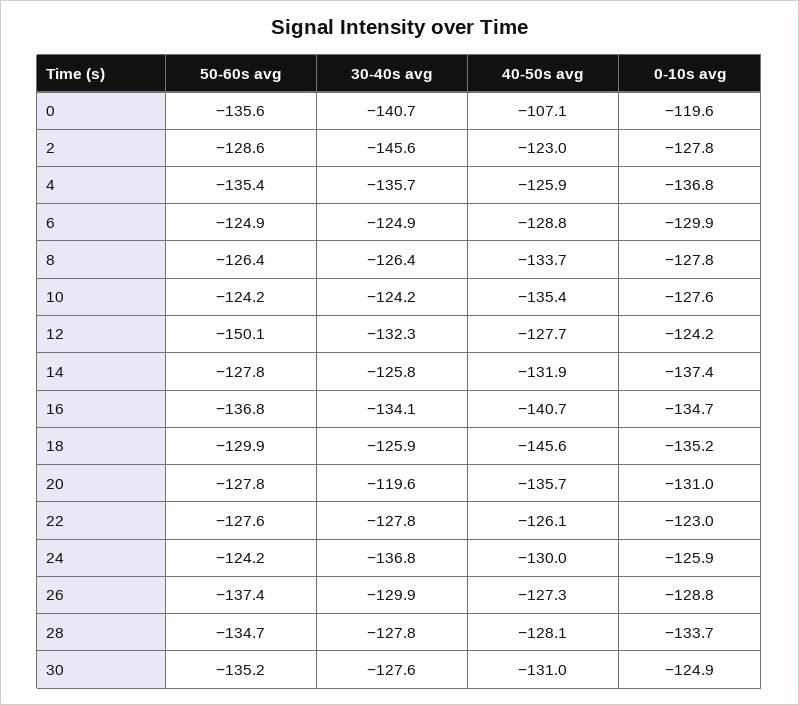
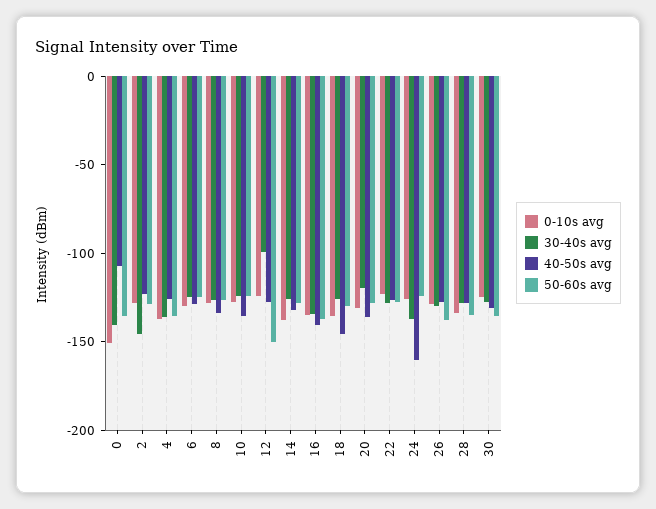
  {
    "50-60s avg": {
      "0": -135.6,
      "2": -128.6,
      "4": -135.4,
      "6": -124.9,
      "8": -126.4,
      "10": -124.2,
      "12": -150.1,
      "14": -127.8,
      "16": -136.8,
      "18": -129.9,
      "20": -127.8,
      "22": -127.6,
      "24": -124.2,
      "26": -137.4,
      "28": -134.7,
      "30": -135.2
    },
    "30-40s avg": {
      "0": -140.7,
      "2": -145.6,
      "4": -135.7,
      "6": -124.9,
      "8": -126.4,
      "10": -124.2,
-     "12": -132.3,
+     "12": -100,
      "14": -125.8,
      "16": -134.1,
      "18": -125.9,
      "20": -119.6,
      "22": -127.8,
      "24": -136.8,
      "26": -129.9,
      "28": -127.8,
      "30": -127.6
    },
    "40-50s avg": {
      "0": -107.1,
      "2": -123,
      "4": -125.9,
      "6": -128.8,
      "8": -133.7,
      "10": -135.4,
      "12": -127.7,
      "14": -131.9,
      "16": -140.7,
      "18": -145.6,
      "20": -135.7,
      "22": -126.1,
-     "24": -130,
+     "24": -160,
      "26": -127.3,
      "28": -128.1,
      "30": -131
    },
    "0-10s avg": {
-     "0": -119.6,
+     "0": -150,
      "2": -127.8,
      "4": -136.8,
      "6": -129.9,
      "8": -127.8,
      "10": -127.6,
      "12": -124.2,
      "14": -137.4,
      "16": -134.7,
      "18": -135.2,
      "20": -131,
      "22": -123,
      "24": -125.9,
      "26": -128.8,
      "28": -133.7,
      "30": -124.9
    }
  }

